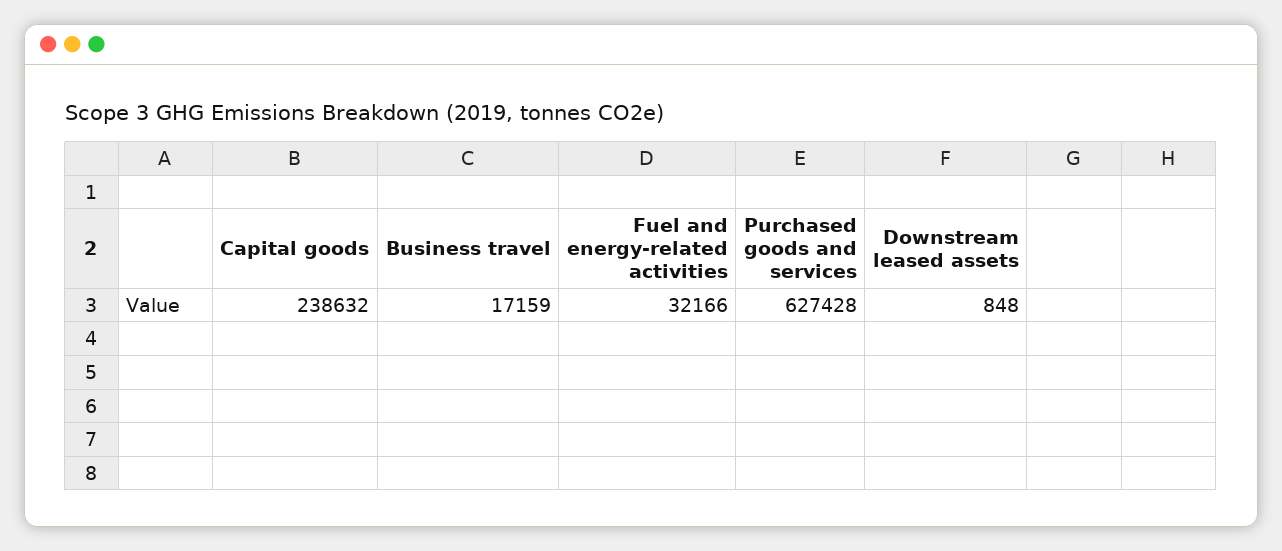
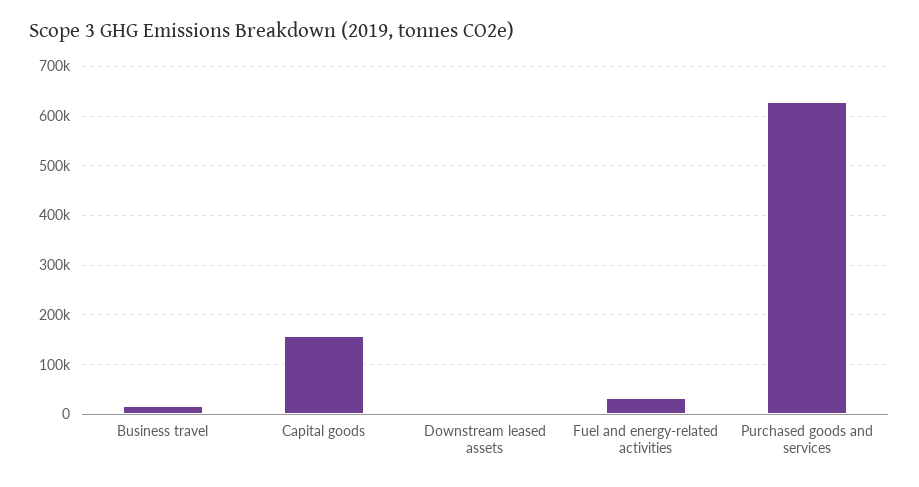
  {
-   "Capital goods": 238632,
+   "Capital goods": 160000,
    "Business travel": 17159,
    "Fuel and energy-related activities": 32166,
    "Purchased goods and services": 627428,
    "Downstream leased assets": 848
  }

